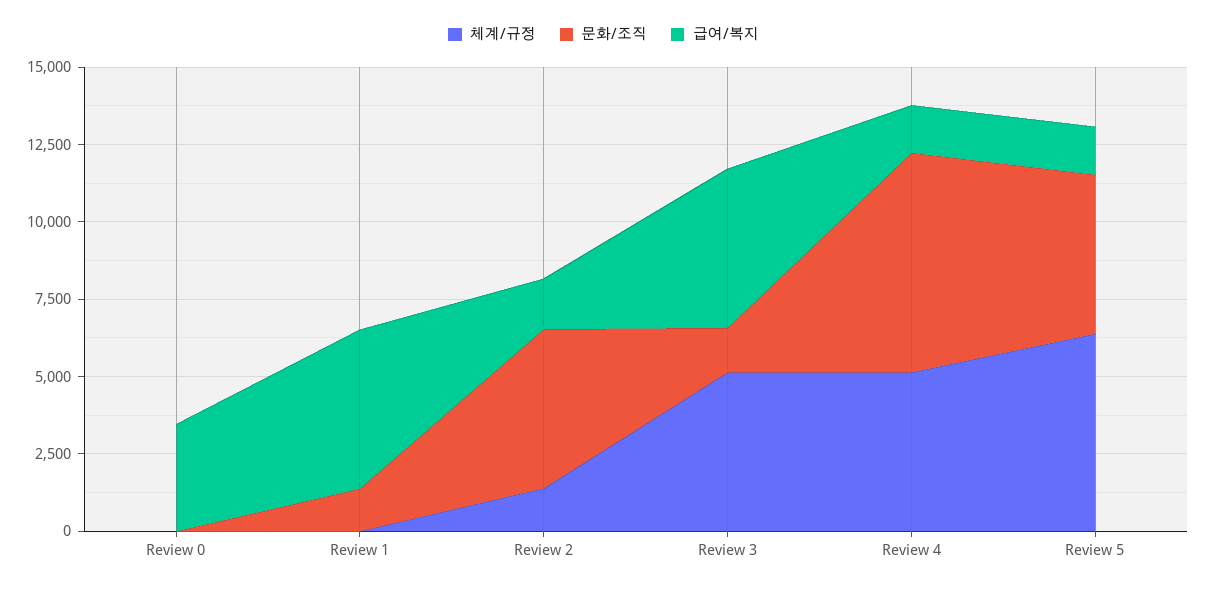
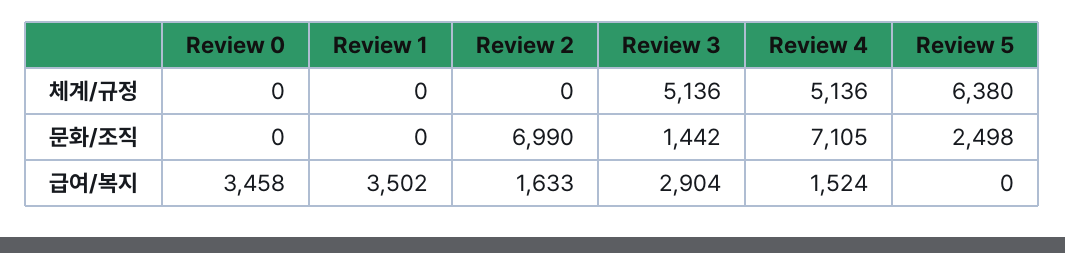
  {
    "체계/규정": {
      "Review 0": 0,
      "Review 1": 0,
-     "Review 2": 1500,
+     "Review 2": 0,
      "Review 3": 5136,
      "Review 4": 5136,
      "Review 5": 6380
    },
    "문화/조직": {
      "Review 0": 0,
-     "Review 1": 1500,
+     "Review 1": 0,
-     "Review 2": 5000,
+     "Review 2": 6990,
      "Review 3": 1442,
      "Review 4": 7105,
-     "Review 5": 5000
+     "Review 5": 2498
    },
    "급여/복지": {
      "Review 0": 3458,
-     "Review 1": 5000,
+     "Review 1": 3502,
      "Review 2": 1633,
-     "Review 3": 5000,
+     "Review 3": 2904,
      "Review 4": 1524,
-     "Review 5": 1500
+     "Review 5": 0
    }
  }

